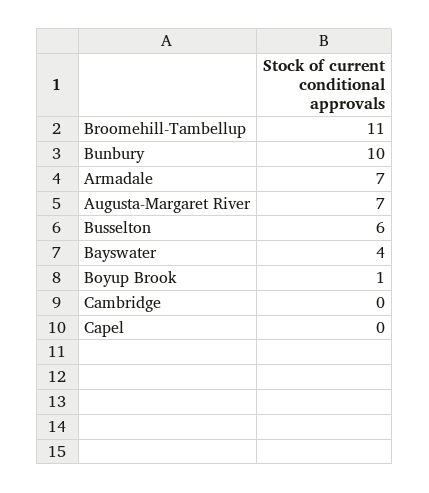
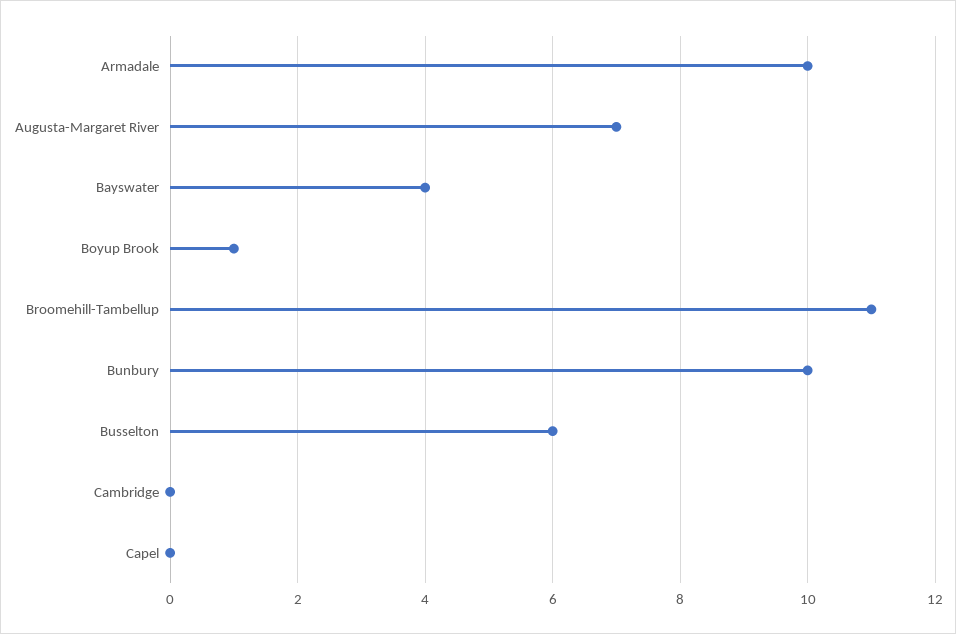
  {
    "Broomehill-Tambellup": 11,
    "Bunbury": 10,
-   "Armadale": 7,
+   "Armadale": 10,
    "Augusta-Margaret River": 7,
    "Busselton": 6,
    "Bayswater": 4,
    "Boyup Brook": 1,
    "Cambridge": 0,
    "Capel": 0
  }

